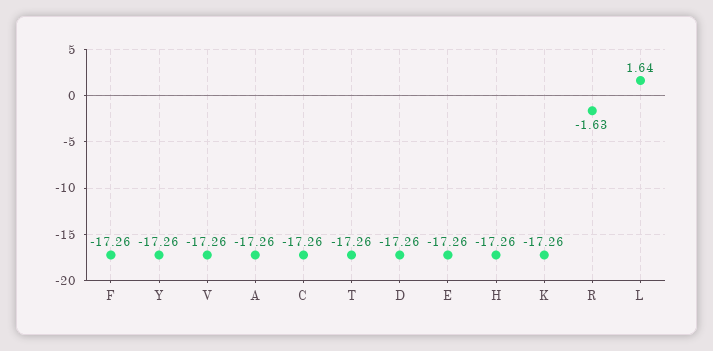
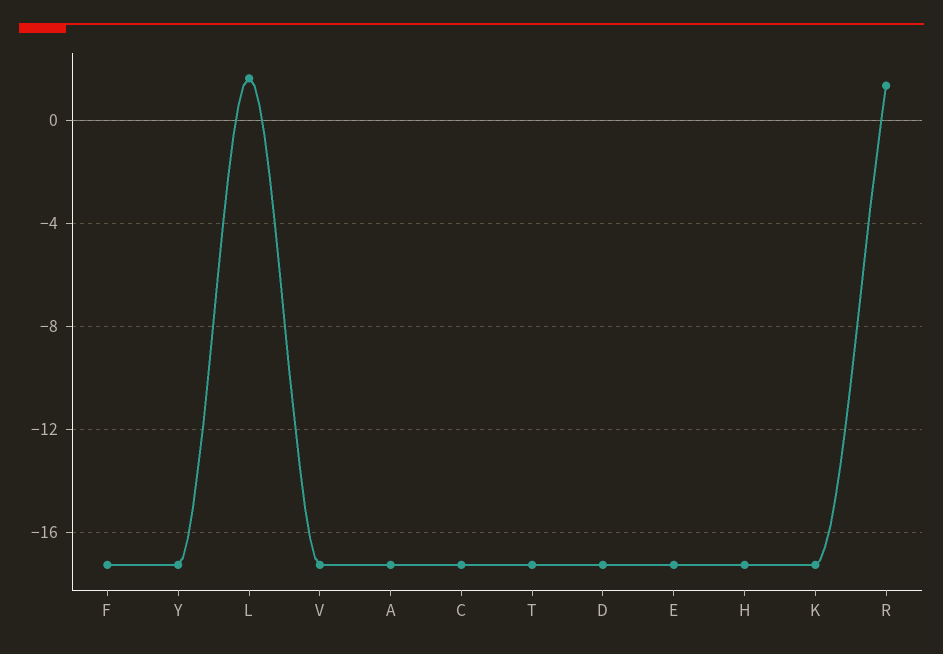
  {
    "F": -17.26,
    "Y": -17.26,
    "V": -17.26,
    "A": -17.26,
    "C": -17.26,
    "T": -17.26,
    "D": -17.26,
    "E": -17.26,
    "H": -17.26,
    "K": -17.26,
-   "R": -1.63,
+   "R": 1.5,
    "L": 1.64
  }

